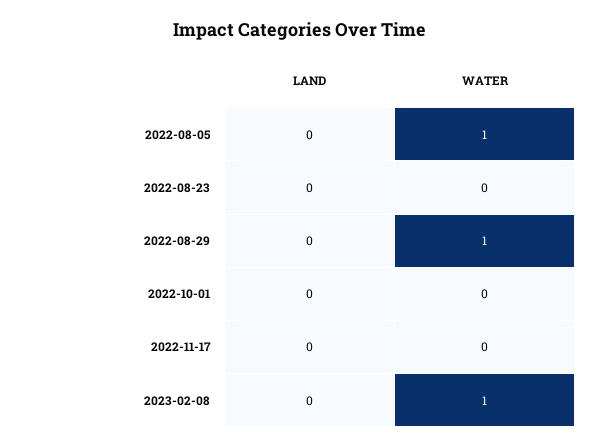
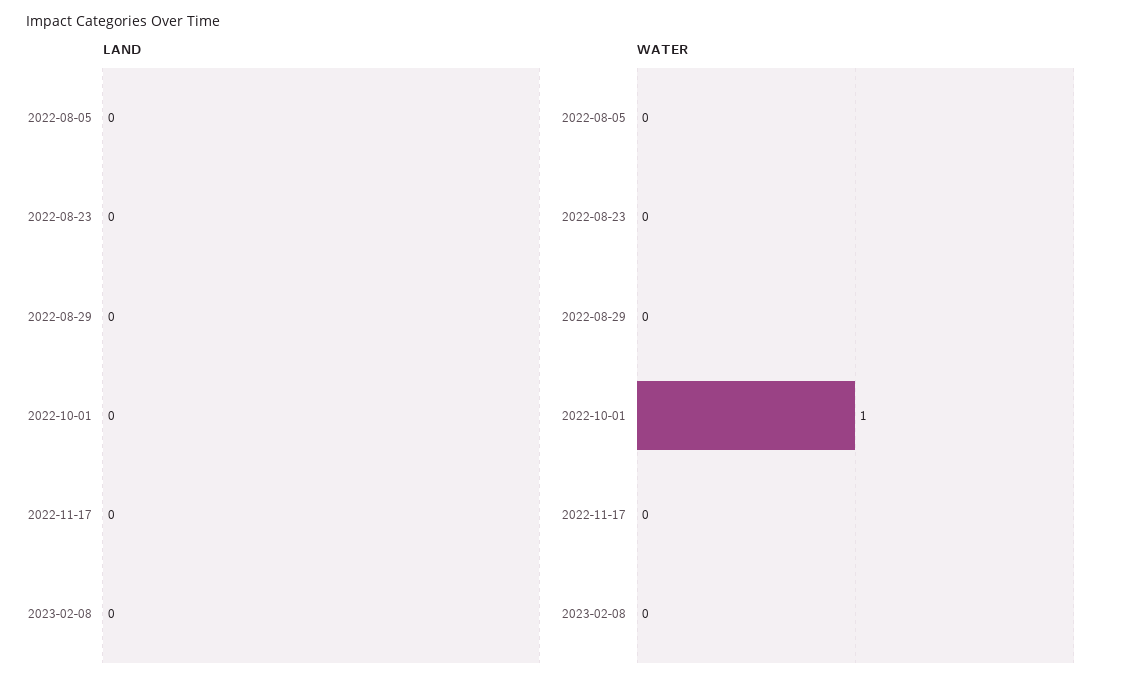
  {
    "LAND": {
      "2022-08-05": 0,
      "2022-08-23": 0,
      "2022-08-29": 0,
      "2022-10-01": 0,
      "2022-11-17": 0,
      "2023-02-08": 0
    },
    "WATER": {
-     "2022-08-05": 1,
+     "2022-08-05": 0,
      "2022-08-23": 0,
-     "2022-08-29": 1,
+     "2022-08-29": 0,
-     "2022-10-01": 0,
+     "2022-10-01": 1,
      "2022-11-17": 0,
-     "2023-02-08": 1
+     "2023-02-08": 0
    }
  }

